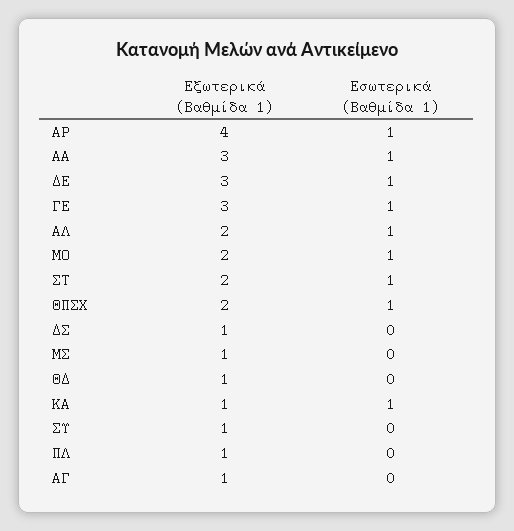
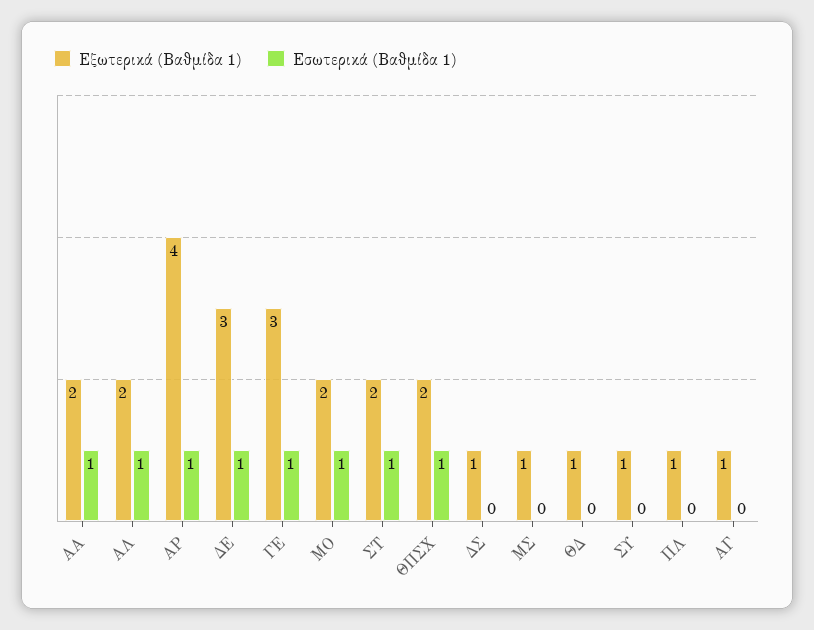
  {
    "Εξωτερικά (Βαθμίδα 1)": {
      "ΑΡ": 4,
-     "ΑΑ": 3,
+     "ΑΑ": 2,
      "ΔΕ": 3,
      "ΓΕ": 3,
      "ΑΛ": 2,
      "ΜΟ": 2,
      "ΣΤ": 2,
      "ΘΠΣΧ": 2,
      "ΔΣ": 1,
      "ΜΣ": 1,
      "ΘΔ": 1,
-     "ΚΑ": 1,
      "ΣΥ": 1,
      "ΠΛ": 1,
      "ΑΓ": 1
    },
    "Εσωτερικά (Βαθμίδα 1)": {
      "ΑΡ": 1,
      "ΑΑ": 1,
      "ΔΕ": 1,
      "ΓΕ": 1,
      "ΑΛ": 1,
      "ΜΟ": 1,
      "ΣΤ": 1,
      "ΘΠΣΧ": 1,
      "ΔΣ": 0,
      "ΜΣ": 0,
      "ΘΔ": 0,
-     "ΚΑ": 1,
      "ΣΥ": 0,
      "ΠΛ": 0,
      "ΑΓ": 0
    }
  }

